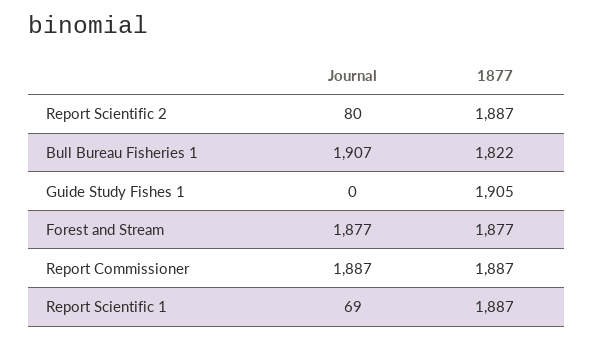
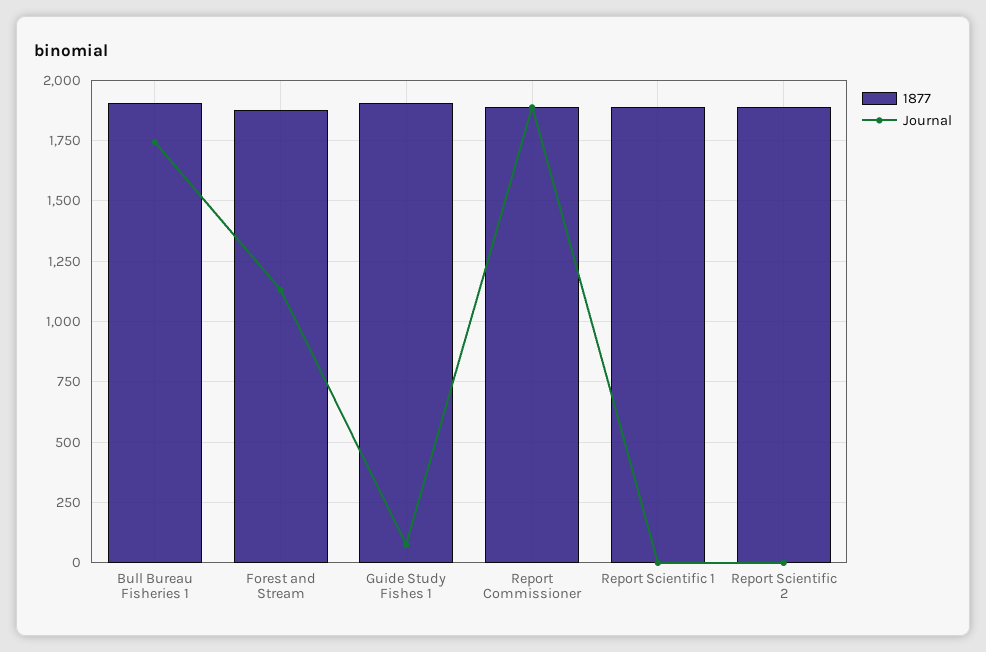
  {
    "Journal": {
-     "Report Scientific 2": 80,
+     "Report Scientific 2": 0,
-     "Bull Bureau Fisheries 1": 1907,
+     "Bull Bureau Fisheries 1": 1750,
-     "Guide Study Fishes 1": 0,
+     "Guide Study Fishes 1": 75,
-     "Forest and Stream": 1877,
+     "Forest and Stream": 1125,
      "Report Commissioner": 1887,
-     "Report Scientific 1": 69
+     "Report Scientific 1": 0
    },
    "1877": {
      "Report Scientific 2": 1887,
-     "Bull Bureau Fisheries 1": 1822,
+     "Bull Bureau Fisheries 1": 1900,
      "Guide Study Fishes 1": 1905,
      "Forest and Stream": 1877,
      "Report Commissioner": 1887,
      "Report Scientific 1": 1887
    }
  }

